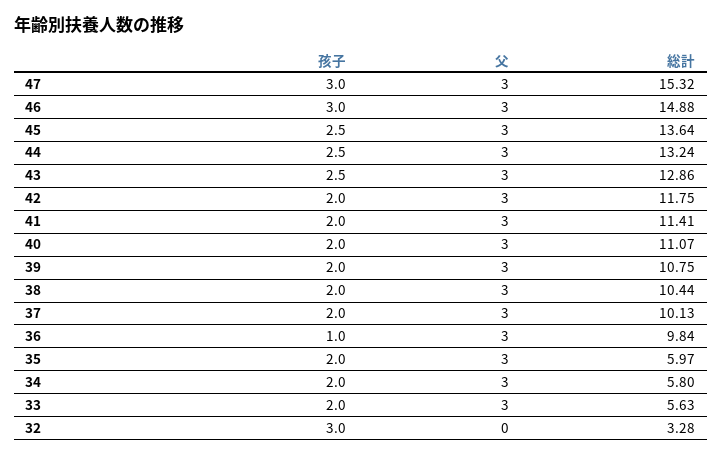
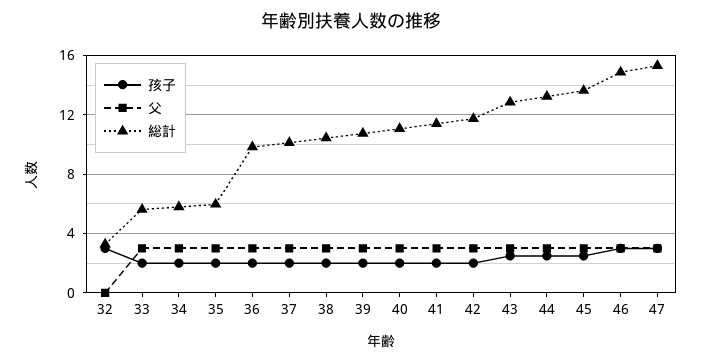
  {
    "孩子": {
      "47": 3,
      "46": 3,
      "45": 2.5,
      "44": 2.5,
      "43": 2.5,
      "42": 2,
      "41": 2,
      "40": 2,
      "39": 2,
      "38": 2,
      "37": 2,
-     "36": 1,
+     "36": 2,
      "35": 2,
      "34": 2,
      "33": 2,
      "32": 3
    },
    "父": {
      "47": 3,
      "46": 3,
      "45": 3,
      "44": 3,
      "43": 3,
      "42": 3,
      "41": 3,
      "40": 3,
      "39": 3,
      "38": 3,
      "37": 3,
      "36": 3,
      "35": 3,
      "34": 3,
      "33": 3,
      "32": 0
    },
    "総計": {
      "47": 15.32,
      "46": 14.88,
      "45": 13.64,
      "44": 13.24,
      "43": 12.86,
      "42": 11.75,
      "41": 11.41,
      "40": 11.07,
      "39": 10.75,
      "38": 10.44,
      "37": 10.13,
      "36": 9.84,
      "35": 5.97,
      "34": 5.8,
      "33": 5.63,
      "32": 3.28
    }
  }

